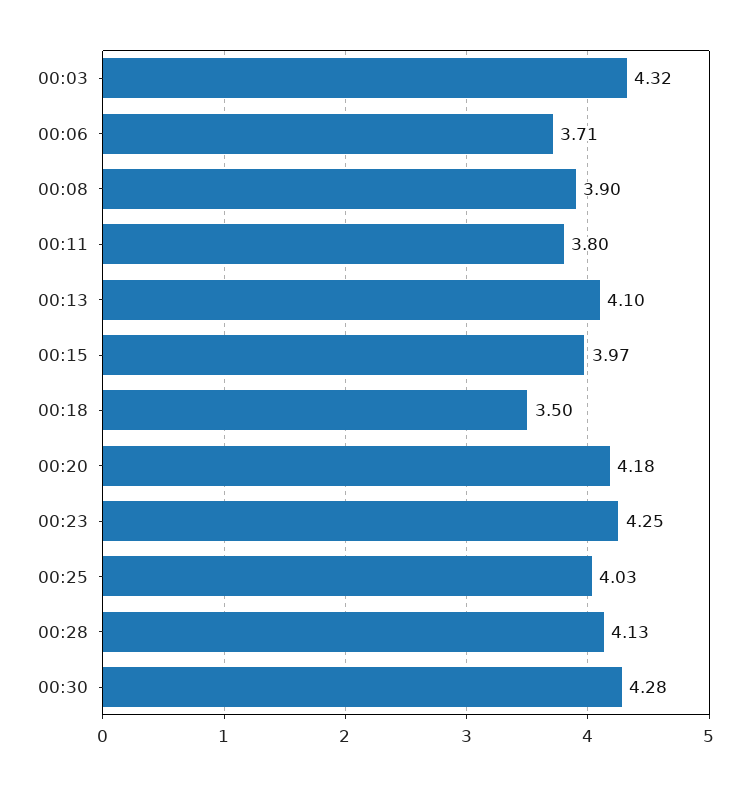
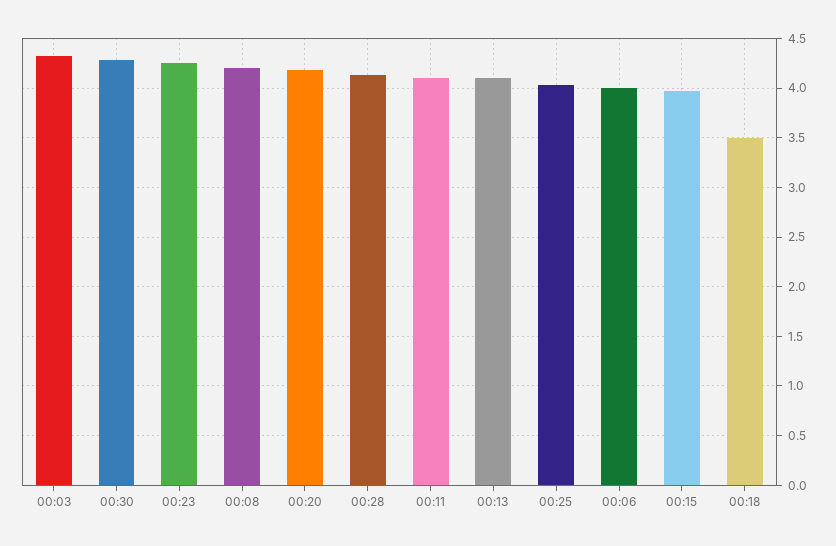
  {
    "00:03": 4.32,
-   "00:06": 3.71,
+   "00:06": 4,
-   "00:08": 3.9,
+   "00:08": 4.2,
-   "00:11": 3.8,
+   "00:11": 4.1,
    "00:13": 4.1,
    "00:15": 3.97,
    "00:18": 3.5,
    "00:20": 4.18,
    "00:23": 4.25,
    "00:25": 4.03,
    "00:28": 4.13,
    "00:30": 4.28
  }

